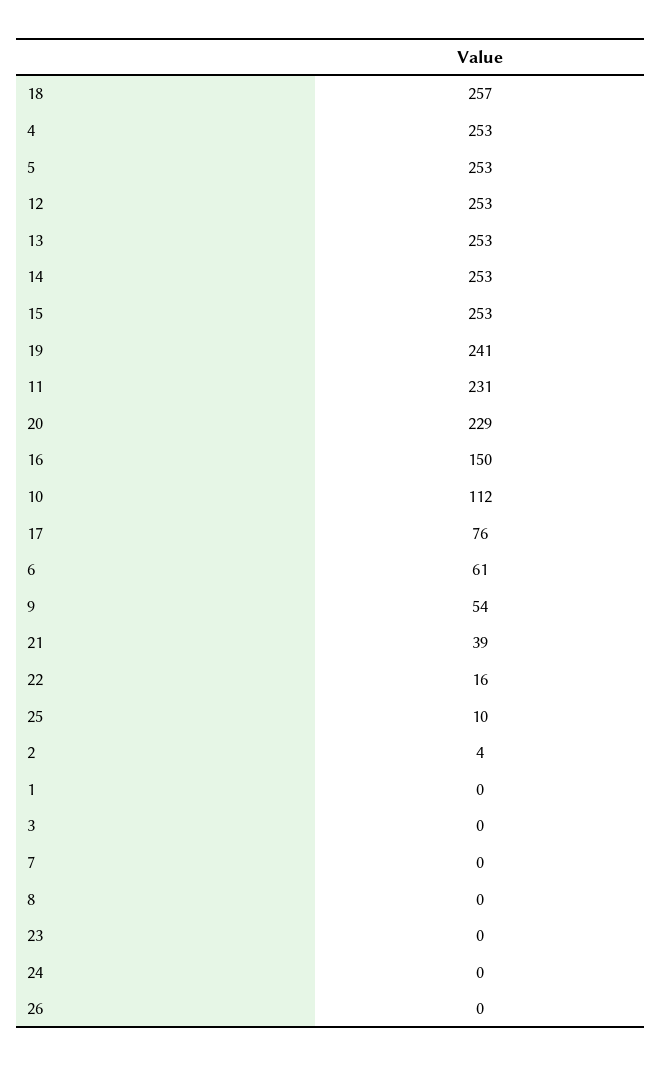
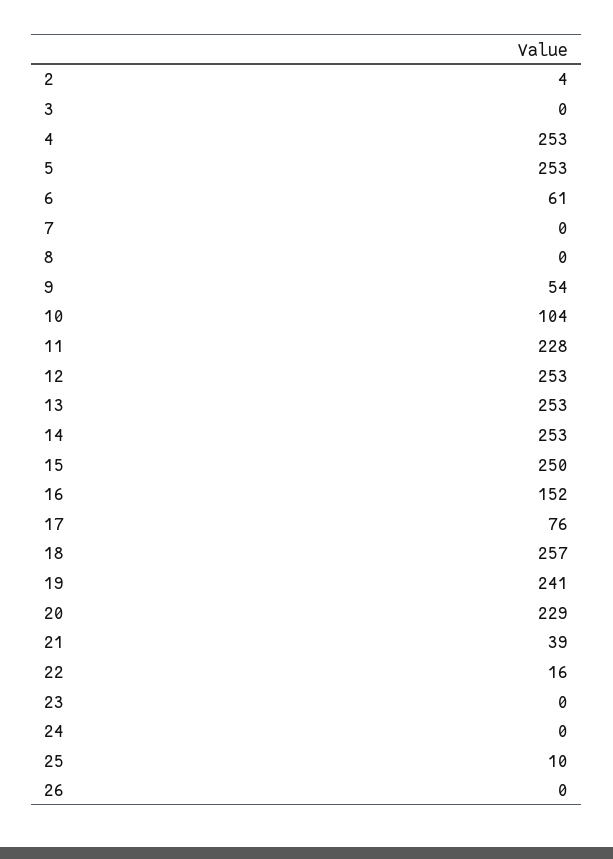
  {
    "18": 257,
    "4": 253,
    "5": 253,
    "12": 253,
    "13": 253,
    "14": 253,
-   "15": 253,
+   "15": 250,
    "19": 241,
-   "11": 231,
+   "11": 228,
    "20": 229,
-   "16": 150,
+   "16": 152,
-   "10": 112,
+   "10": 104,
    "17": 76,
    "6": 61,
    "9": 54,
    "21": 39,
    "22": 16,
    "25": 10,
    "2": 4,
-   "1": 0,
    "3": 0,
    "7": 0,
    "8": 0,
    "23": 0,
    "24": 0,
    "26": 0
  }

